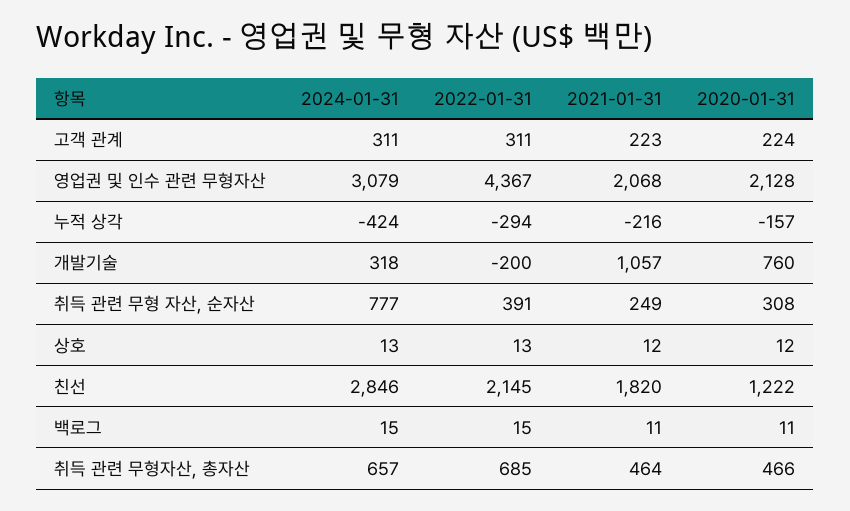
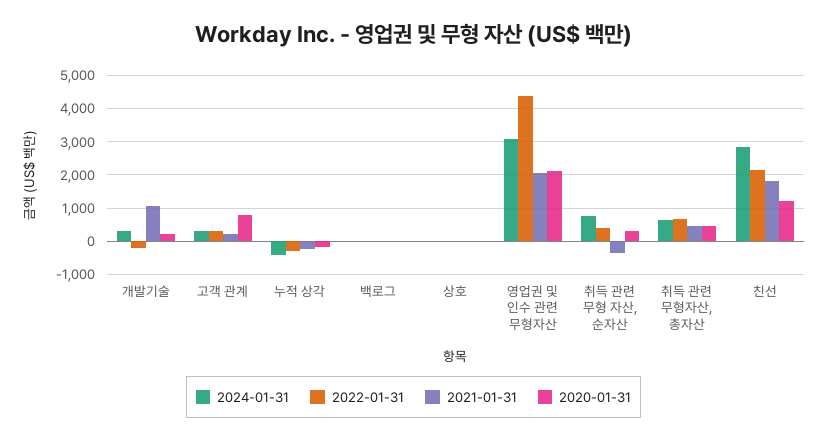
  {
    "2024-01-31": {
      "고객 관계": 311,
      "영업권 및 인수 관련 무형자산": 3079,
      "누적 상각": -424,
      "개발기술": 318,
      "취득 관련 무형 자산, 순자산": 777,
      "상호": 13,
      "친선": 2846,
      "백로그": 15,
      "취득 관련 무형자산, 총자산": 657
    },
    "2022-01-31": {
      "고객 관계": 311,
      "영업권 및 인수 관련 무형자산": 4367,
      "누적 상각": -294,
      "개발기술": -200,
      "취득 관련 무형 자산, 순자산": 391,
      "상호": 13,
      "친선": 2145,
      "백로그": 15,
      "취득 관련 무형자산, 총자산": 685
    },
    "2021-01-31": {
      "고객 관계": 223,
      "영업권 및 인수 관련 무형자산": 2068,
      "누적 상각": -216,
      "개발기술": 1057,
-     "취득 관련 무형 자산, 순자산": 249,
+     "취득 관련 무형 자산, 순자산": -400,
      "상호": 12,
      "친선": 1820,
      "백로그": 11,
      "취득 관련 무형자산, 총자산": 464
    },
    "2020-01-31": {
-     "고객 관계": 224,
+     "고객 관계": 800,
      "영업권 및 인수 관련 무형자산": 2128,
      "누적 상각": -157,
-     "개발기술": 760,
+     "개발기술": 200,
      "취득 관련 무형 자산, 순자산": 308,
      "상호": 12,
      "친선": 1222,
      "백로그": 11,
      "취득 관련 무형자산, 총자산": 466
    }
  }

